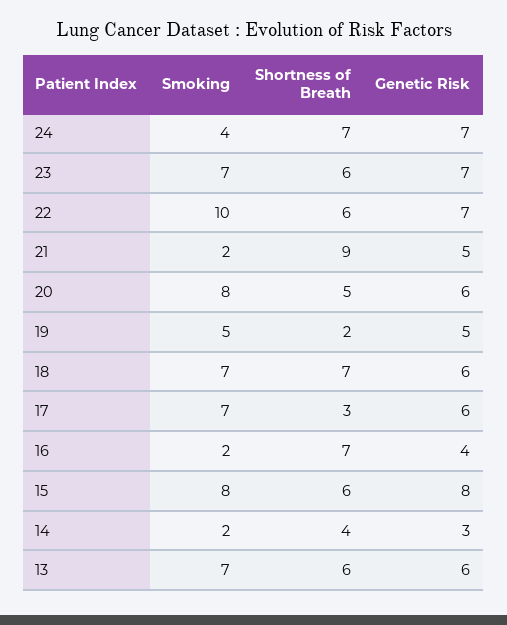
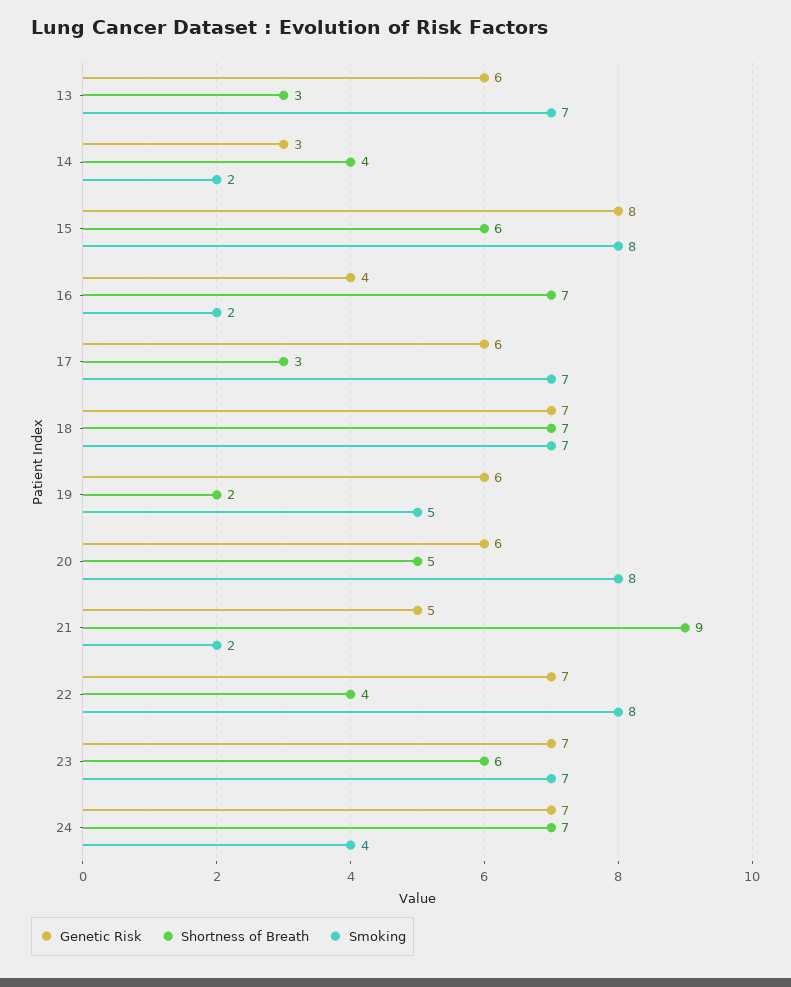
  {
    "Smoking": {
      "24": 4,
      "23": 7,
-     "22": 10,
+     "22": 8,
      "21": 2,
      "20": 8,
      "19": 5,
      "18": 7,
      "17": 7,
      "16": 2,
      "15": 8,
      "14": 2,
      "13": 7
    },
    "Shortness of Breath": {
      "24": 7,
      "23": 6,
-     "22": 6,
+     "22": 4,
      "21": 9,
      "20": 5,
      "19": 2,
      "18": 7,
      "17": 3,
      "16": 7,
      "15": 6,
      "14": 4,
-     "13": 6
+     "13": 3
    },
    "Genetic Risk": {
      "24": 7,
      "23": 7,
      "22": 7,
      "21": 5,
      "20": 6,
-     "19": 5,
+     "19": 6,
-     "18": 6,
+     "18": 7,
      "17": 6,
      "16": 4,
      "15": 8,
      "14": 3,
      "13": 6
    }
  }

